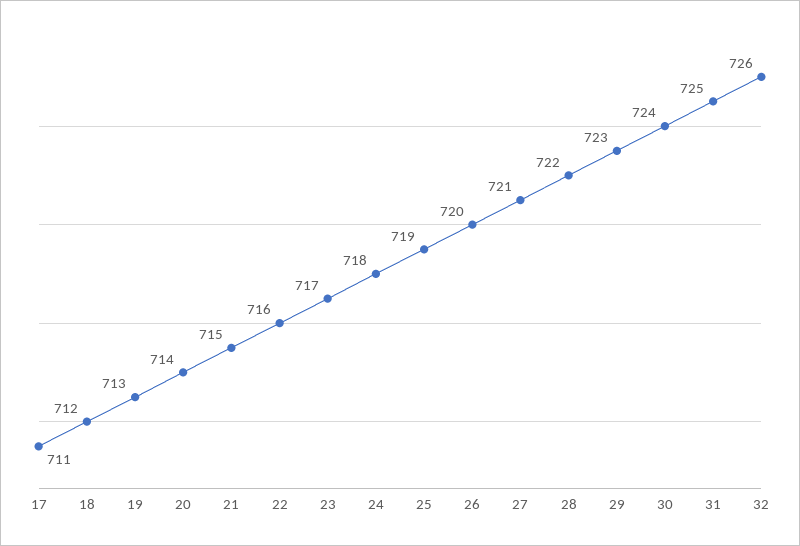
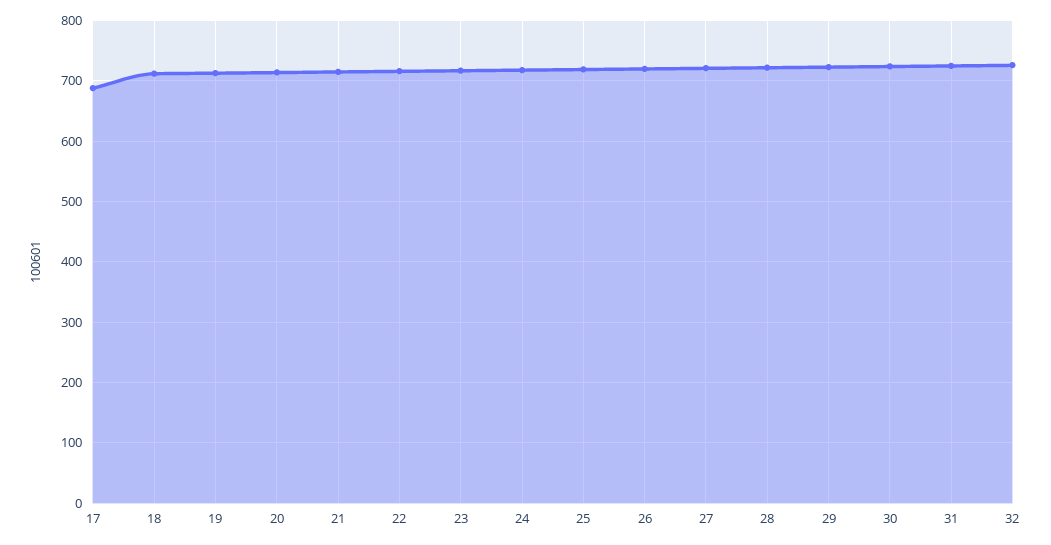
  {
-   "17": 711,
+   "17": 690,
    "18": 712,
    "19": 713,
    "20": 714,
    "21": 715,
    "22": 716,
    "23": 717,
    "24": 718,
    "25": 719,
    "26": 720,
    "27": 721,
    "28": 722,
    "29": 723,
    "30": 724,
    "31": 725,
    "32": 726
  }

